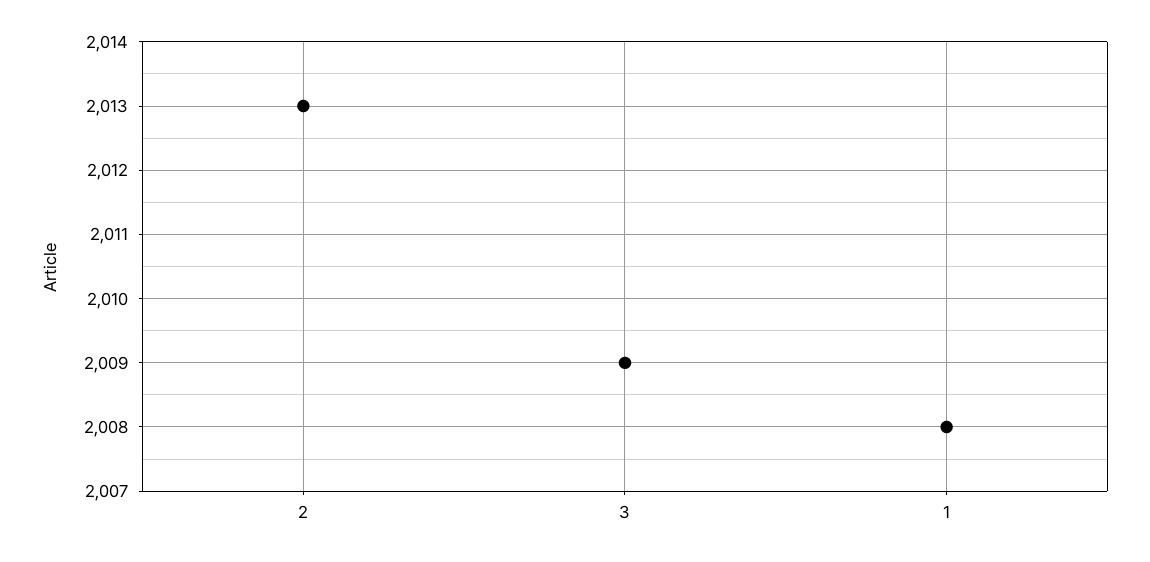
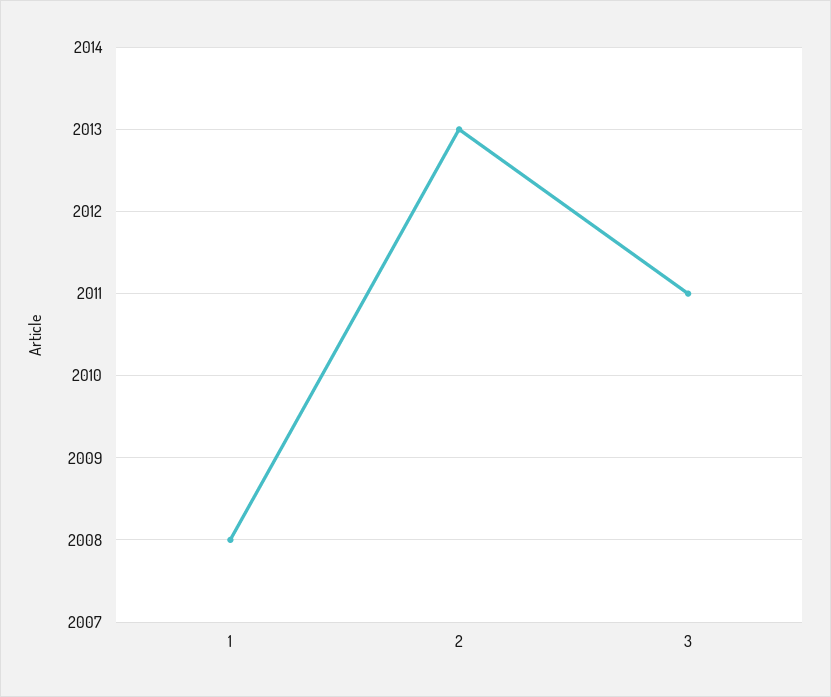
  {
    "2": 2013,
-   "3": 2009,
+   "3": 2011,
    "1": 2008
  }

